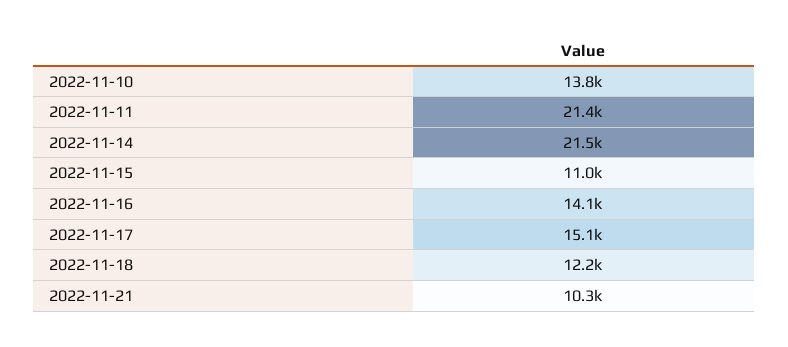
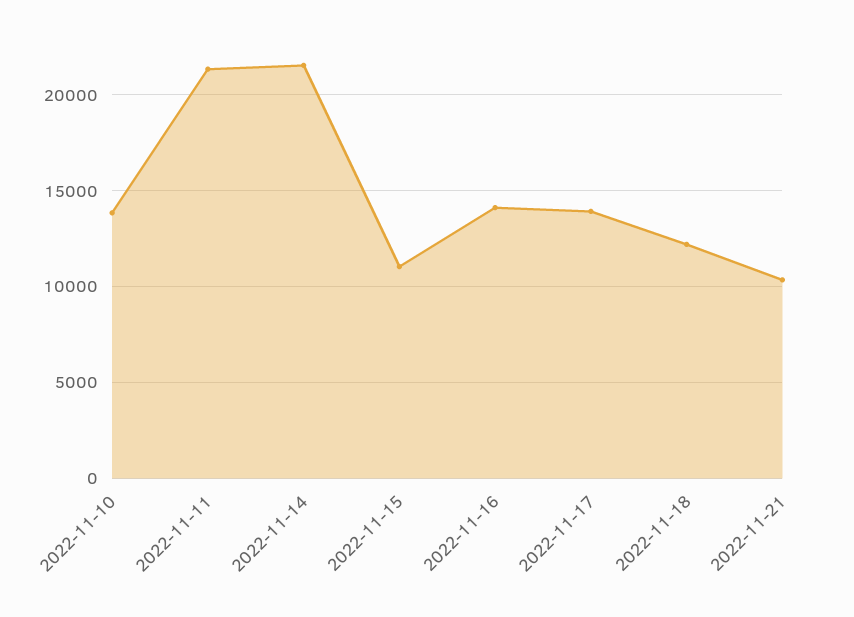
  {
    "2022-11-10": 13800,
    "2022-11-11": 21400,
    "2022-11-14": 21500,
    "2022-11-15": 11000,
    "2022-11-16": 14100,
-   "2022-11-17": 15100,
+   "2022-11-17": 14000,
    "2022-11-18": 12200,
    "2022-11-21": 10300
  }

